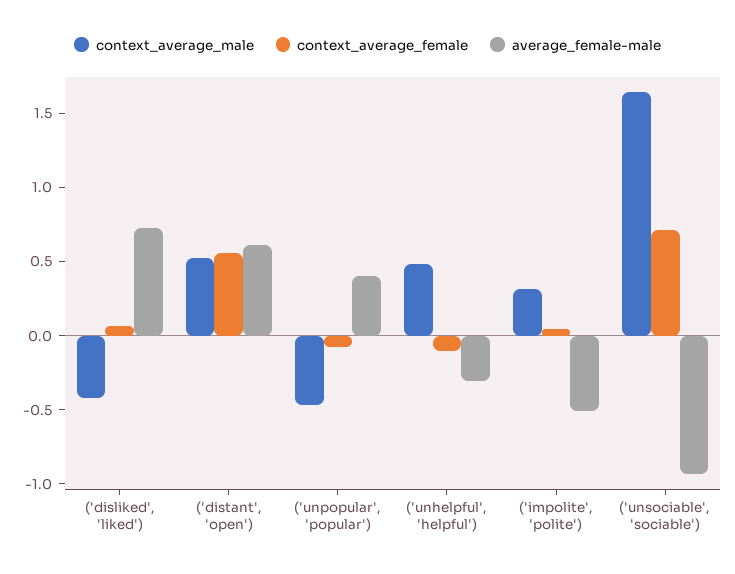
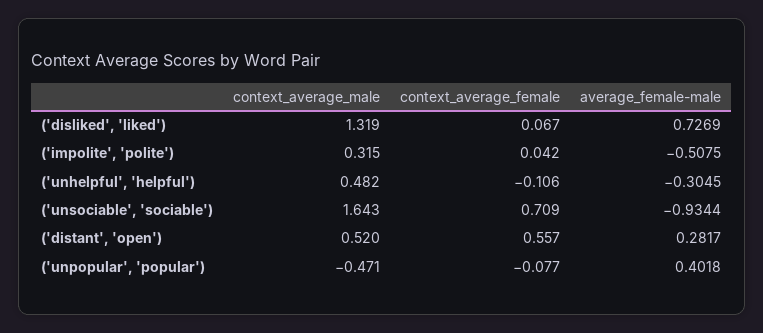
  {
    "context_average_male": {
-     "('disliked', 'liked')": -0.4,
+     "('disliked', 'liked')": 1.319,
      "('distant', 'open')": 0.52,
      "('unpopular', 'popular')": -0.471,
      "('unhelpful', 'helpful')": 0.482,
      "('impolite', 'polite')": 0.315,
      "('unsociable', 'sociable')": 1.643
    },
    "context_average_female": {
      "('disliked', 'liked')": 0.067,
      "('distant', 'open')": 0.557,
      "('unpopular', 'popular')": -0.077,
      "('unhelpful', 'helpful')": -0.106,
      "('impolite', 'polite')": 0.042,
      "('unsociable', 'sociable')": 0.709
    },
    "average_female-male": {
      "('disliked', 'liked')": 0.7269,
-     "('distant', 'open')": 0.6,
+     "('distant', 'open')": 0.2817,
      "('unpopular', 'popular')": 0.4018,
      "('unhelpful', 'helpful')": -0.3045,
      "('impolite', 'polite')": -0.5075,
      "('unsociable', 'sociable')": -0.9344
    }
  }

